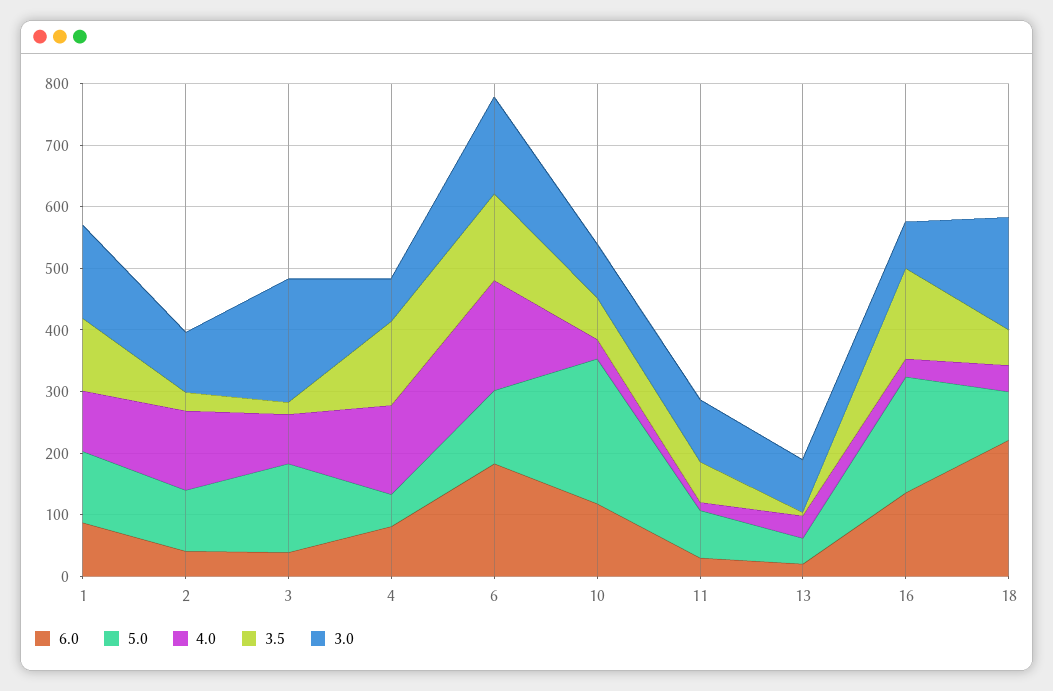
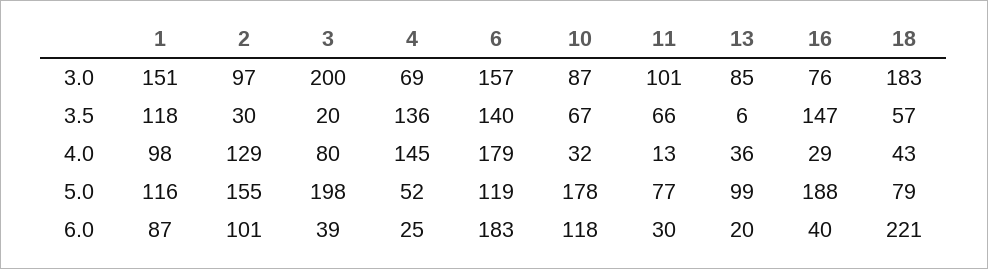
  {
    "6.0": {
      "1": 87,
-     "2": 40,
+     "2": 101,
      "3": 39,
-     "4": 80,
+     "4": 25,
      "6": 183,
      "10": 118,
      "11": 30,
      "13": 20,
-     "16": 140,
+     "16": 40,
      "18": 221
    },
    "5.0": {
      "1": 116,
-     "2": 100,
+     "2": 155,
-     "3": 140,
+     "3": 198,
      "4": 52,
      "6": 119,
-     "10": 240,
+     "10": 178,
      "11": 77,
-     "13": 40,
+     "13": 99,
      "16": 188,
      "18": 79
    },
    "4.0": {
      "1": 98,
      "2": 129,
      "3": 80,
      "4": 145,
      "6": 179,
      "10": 32,
      "11": 13,
      "13": 36,
      "16": 29,
      "18": 43
    },
    "3.5": {
      "1": 118,
      "2": 30,
      "3": 20,
      "4": 136,
      "6": 140,
      "10": 67,
      "11": 66,
      "13": 6,
      "16": 147,
      "18": 57
    },
    "3.0": {
      "1": 151,
      "2": 97,
      "3": 200,
      "4": 69,
      "6": 157,
      "10": 87,
      "11": 101,
      "13": 85,
      "16": 76,
      "18": 183
    }
  }

